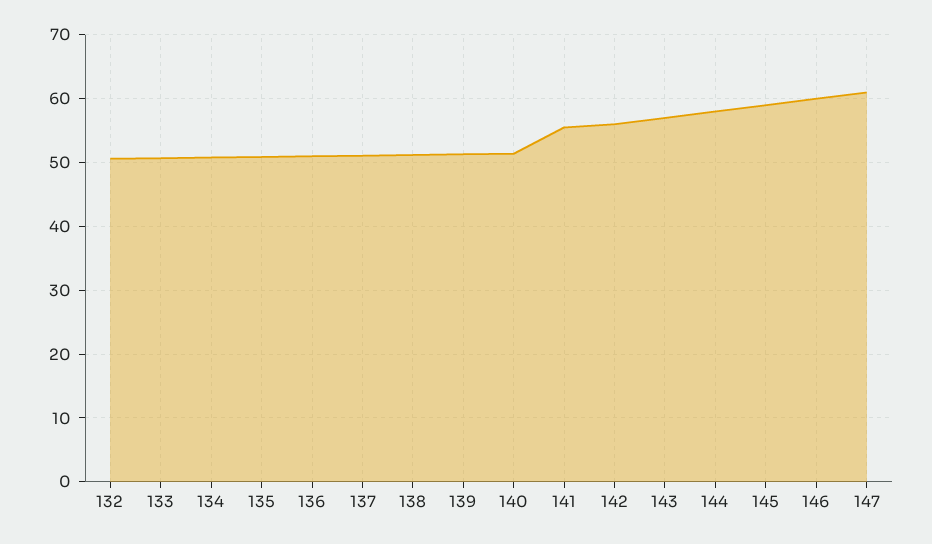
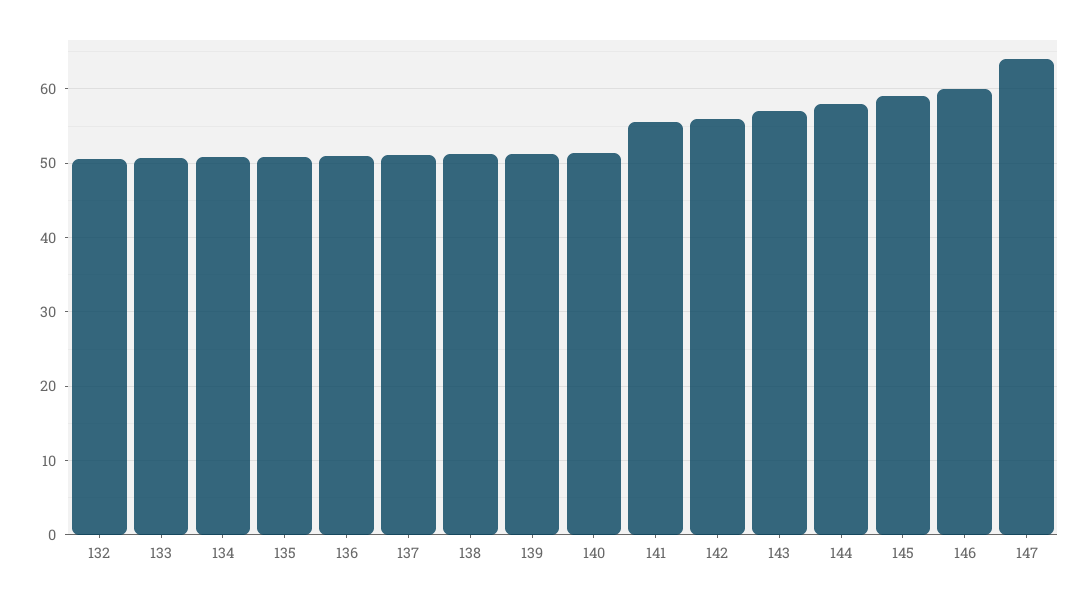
  {
    "132": 51,
    "133": 51,
    "134": 51,
    "135": 51,
    "136": 51,
    "137": 51,
    "138": 51,
    "139": 51,
    "140": 51,
    "141": 56,
    "142": 56,
    "143": 57,
    "144": 58,
    "145": 59,
    "146": 60,
-   "147": 61
+   "147": 64
  }

